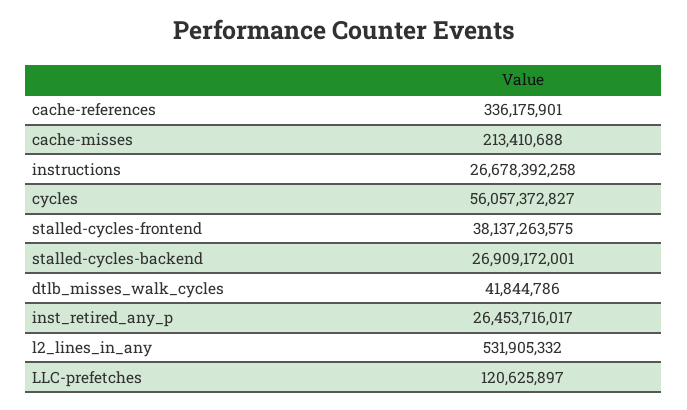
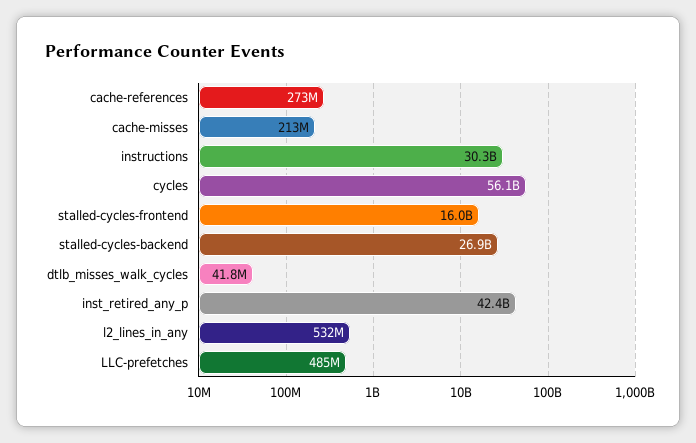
  {
-   "cache-references": 336175901,
+   "cache-references": 273000000,
    "cache-misses": 213410688,
-   "instructions": 26678392258,
+   "instructions": 30300000000,
    "cycles": 56057372827,
-   "stalled-cycles-frontend": 38137263575,
+   "stalled-cycles-frontend": 16000000000,
    "stalled-cycles-backend": 26909172001,
    "dtlb_misses_walk_cycles": 41844786,
-   "inst_retired_any_p": 26453716017,
+   "inst_retired_any_p": 42400000000,
    "l2_lines_in_any": 531905332,
-   "LLC-prefetches": 120625897
+   "LLC-prefetches": 485000000
  }

